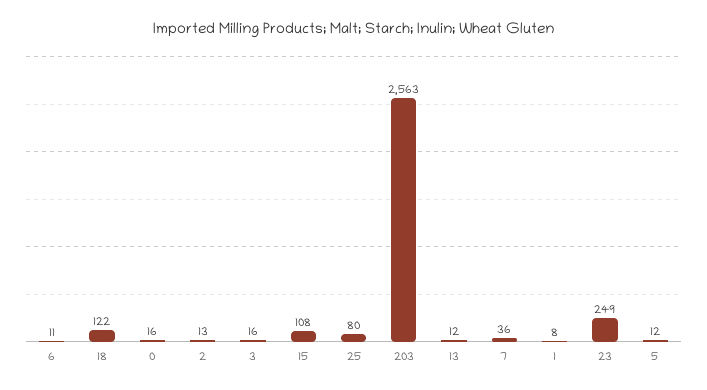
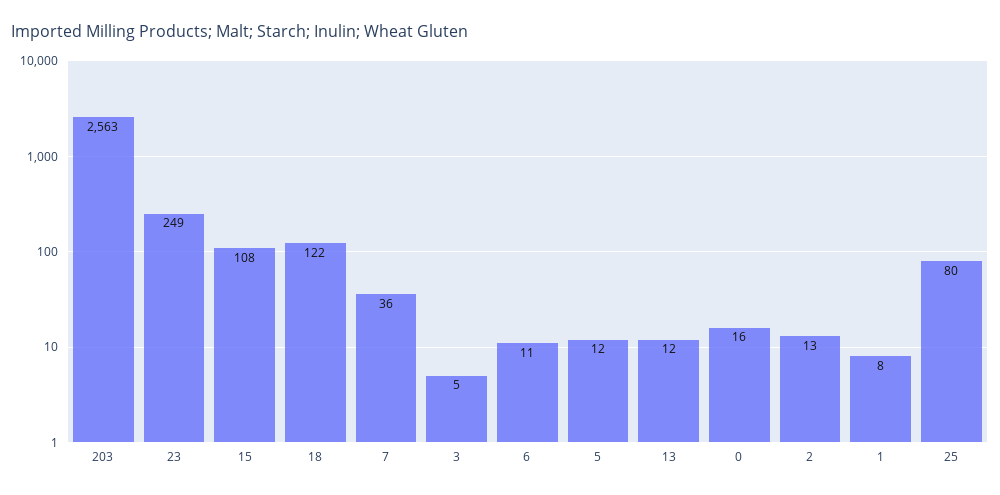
  {
    "6": 11,
    "18": 122,
    "0": 16,
    "2": 13,
-   "3": 16,
+   "3": 5,
    "15": 108,
    "25": 80,
    "203": 2563,
    "13": 12,
    "7": 36,
    "1": 8,
    "23": 249,
    "5": 12
  }

